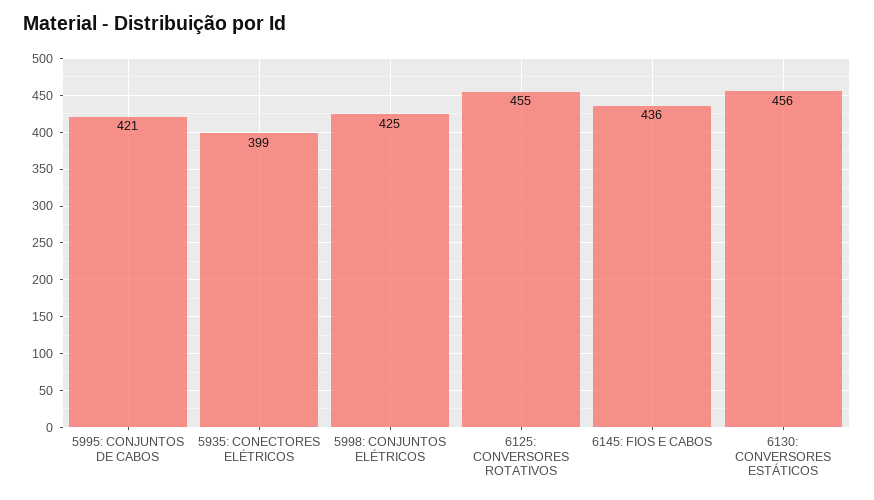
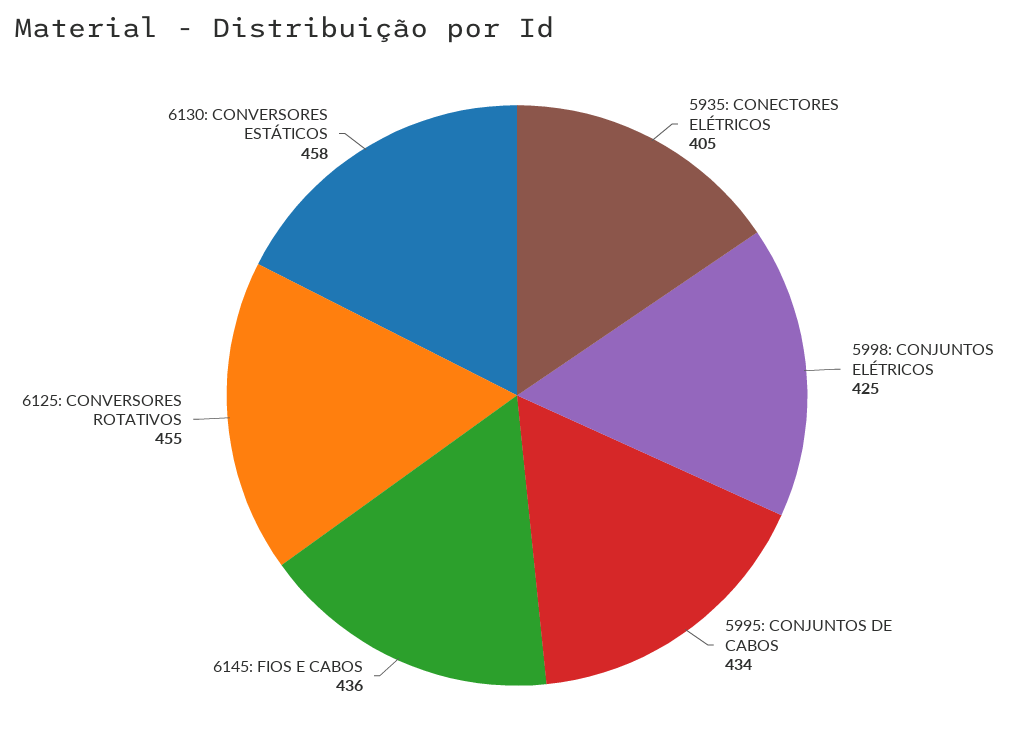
  {
-   "5995: CONJUNTOS DE CABOS": 421,
+   "5995: CONJUNTOS DE CABOS": 434,
-   "5935: CONECTORES ELÉTRICOS": 399,
+   "5935: CONECTORES ELÉTRICOS": 405,
    "5998: CONJUNTOS ELÉTRICOS": 425,
    "6125: CONVERSORES ROTATIVOS": 455,
    "6145: FIOS E CABOS": 436,
-   "6130: CONVERSORES ESTÁTICOS": 456
+   "6130: CONVERSORES ESTÁTICOS": 458
  }

